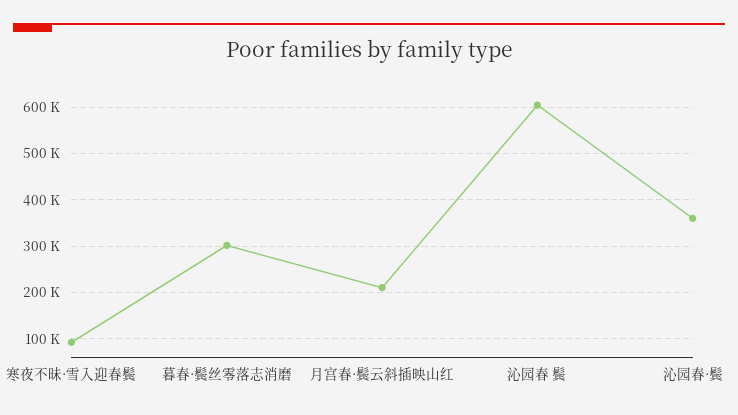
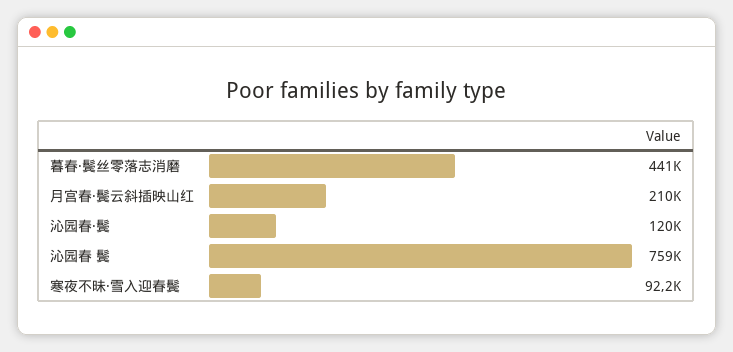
  {
    "寒夜不昧·雪入迎春鬓": 92200,
-   "暮春·鬓丝零落志消磨": 300000,
+   "暮春·鬓丝零落志消磨": 441000,
    "月宫春·鬓云斜插映山红": 210000,
-   "沁园春 鬓": 600000,
+   "沁园春 鬓": 759000,
-   "沁园春·鬓": 360000
+   "沁园春·鬓": 120000
  }

